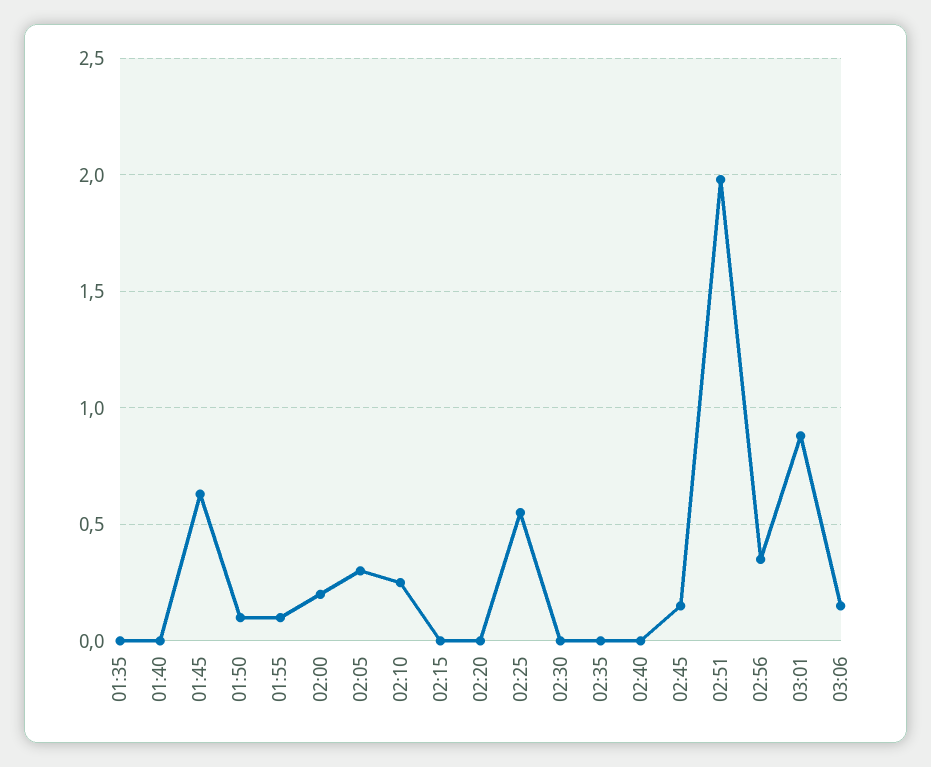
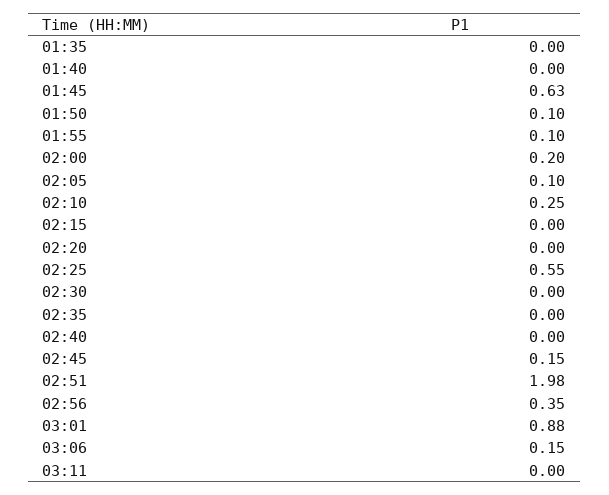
  {
    "01:35": 0,
    "01:40": 0,
    "01:45": 0.63,
    "01:50": 0.1,
    "01:55": 0.1,
    "02:00": 0.2,
-   "02:05": 0.3,
+   "02:05": 0.1,
    "02:10": 0.25,
    "02:15": 0,
    "02:20": 0,
    "02:25": 0.55,
    "02:30": 0,
    "02:35": 0,
    "02:40": 0,
    "02:45": 0.15,
    "02:51": 1.98,
    "02:56": 0.35,
    "03:01": 0.88,
-   "03:06": 0.15
+   "03:06": 0.15,
+   "03:11": 0
  }

